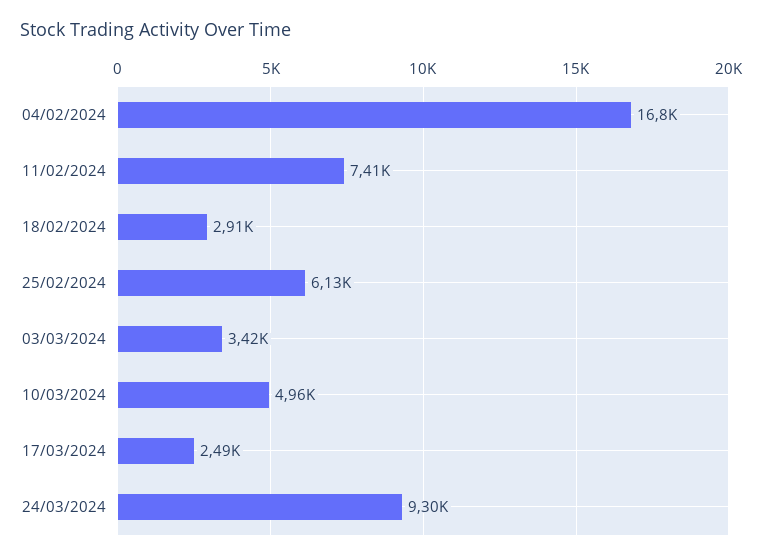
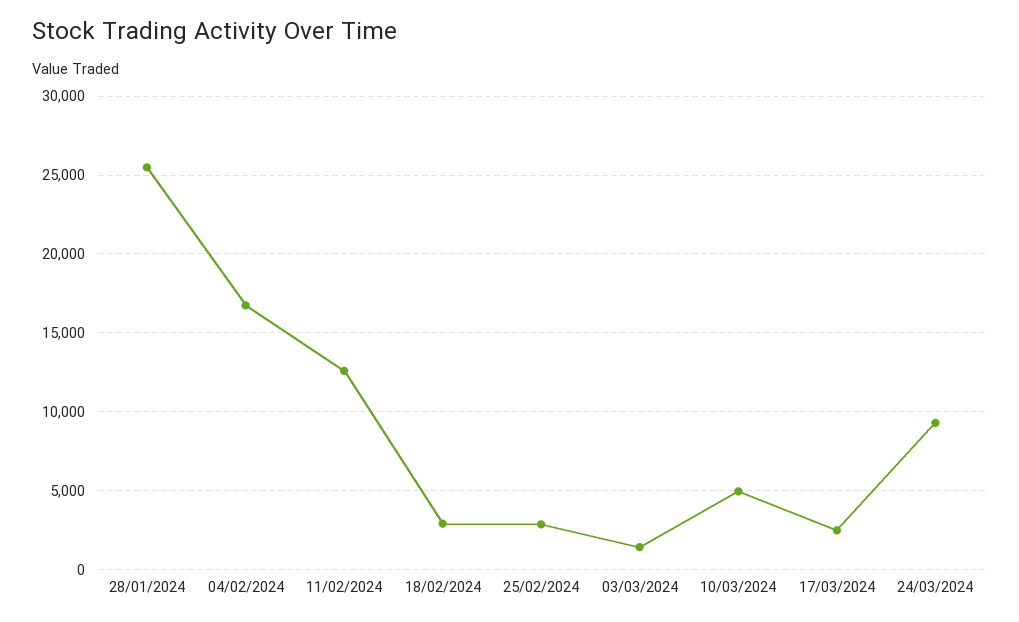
  {
    "04/02/2024": 16800,
-   "11/02/2024": 7410,
+   "11/02/2024": 12500,
    "18/02/2024": 2910,
-   "25/02/2024": 6130,
+   "25/02/2024": 3000,
-   "03/03/2024": 3420,
+   "03/03/2024": 1500,
    "10/03/2024": 4960,
    "17/03/2024": 2490,
-   "24/03/2024": 9300
+   "24/03/2024": 9300,
+   "28/01/2024": 25500
  }

